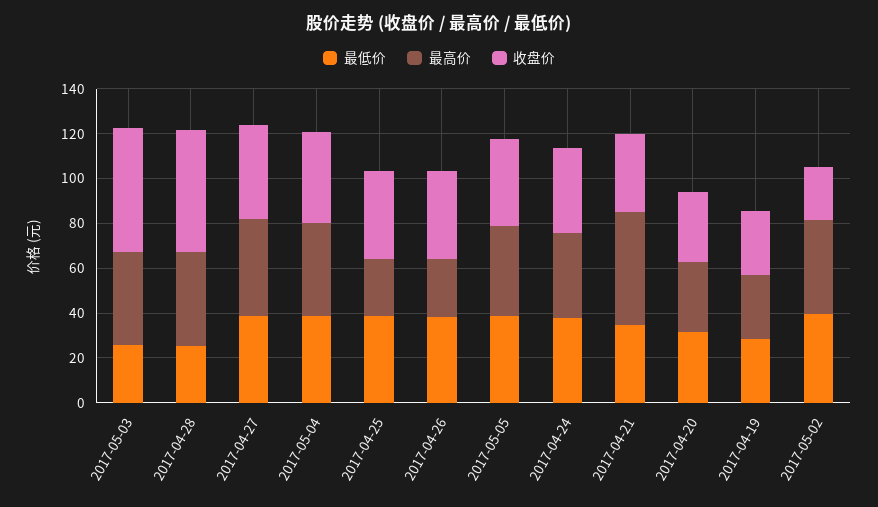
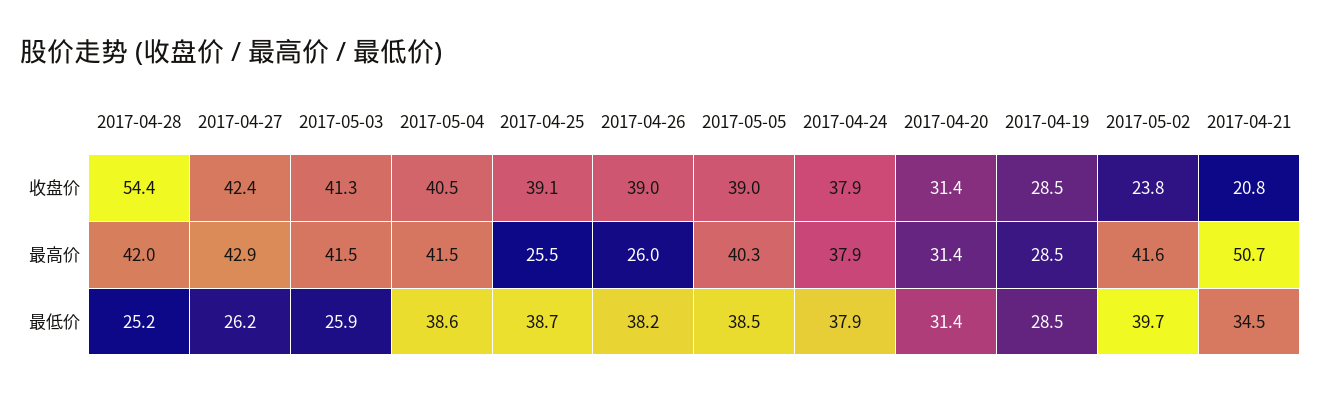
  {
    "最低价": {
      "2017-05-03": 25.9,
      "2017-04-28": 25.2,
-     "2017-04-27": 40,
+     "2017-04-27": 26.2,
      "2017-05-04": 38.6,
      "2017-04-25": 38.7,
      "2017-04-26": 38.2,
      "2017-05-05": 38.5,
      "2017-04-24": 37.9,
      "2017-04-21": 34.5,
      "2017-04-20": 31.4,
      "2017-04-19": 28.5,
      "2017-05-02": 39.7
    },
    "最高价": {
      "2017-05-03": 41.5,
      "2017-04-28": 42,
      "2017-04-27": 42.9,
      "2017-05-04": 41.5,
      "2017-04-25": 25.5,
      "2017-04-26": 26,
      "2017-05-05": 40.3,
      "2017-04-24": 37.9,
      "2017-04-21": 50.7,
      "2017-04-20": 31.4,
      "2017-04-19": 28.5,
      "2017-05-02": 41.6
    },
    "收盘价": {
-     "2017-05-03": 55,
+     "2017-05-03": 41.3,
      "2017-04-28": 54.4,
      "2017-04-27": 42.4,
      "2017-05-04": 40.5,
      "2017-04-25": 39.1,
      "2017-04-26": 39,
      "2017-05-05": 39,
      "2017-04-24": 37.9,
-     "2017-04-21": 35,
+     "2017-04-21": 20.8,
      "2017-04-20": 31.4,
      "2017-04-19": 28.5,
      "2017-05-02": 23.8
    }
  }

